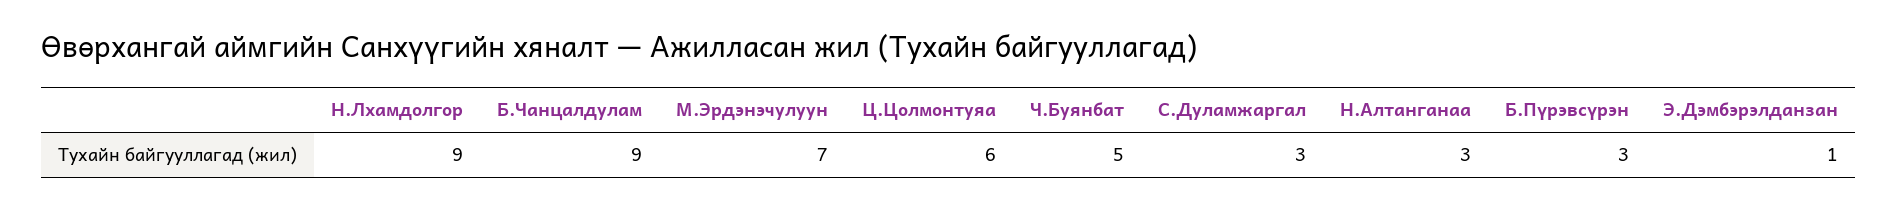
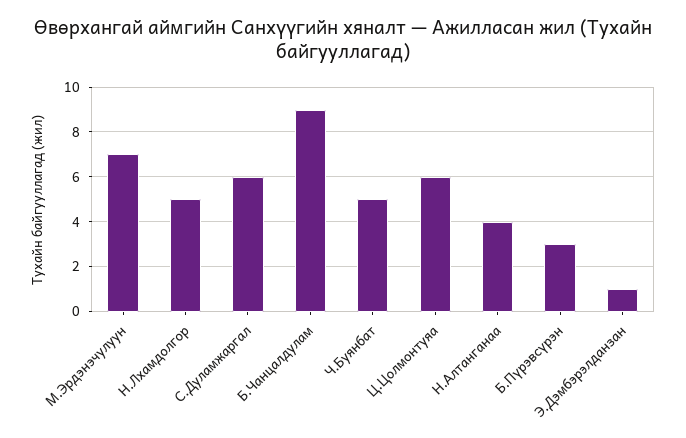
  {
-   "Н.Лхамдолгор": 9,
+   "Н.Лхамдолгор": 5,
    "Б.Чанцалдулам": 9,
    "М.Эрдэнэчулуун": 7,
    "Ц.Цолмонтуяа": 6,
    "Ч.Буянбат": 5,
-   "С.Дуламжаргал": 3,
+   "С.Дуламжаргал": 6,
-   "Н.Алтанганаа": 3,
+   "Н.Алтанганаа": 4,
    "Б.Пүрэвсүрэн": 3,
    "Э.Дэмбэрэлданзан": 1
  }

